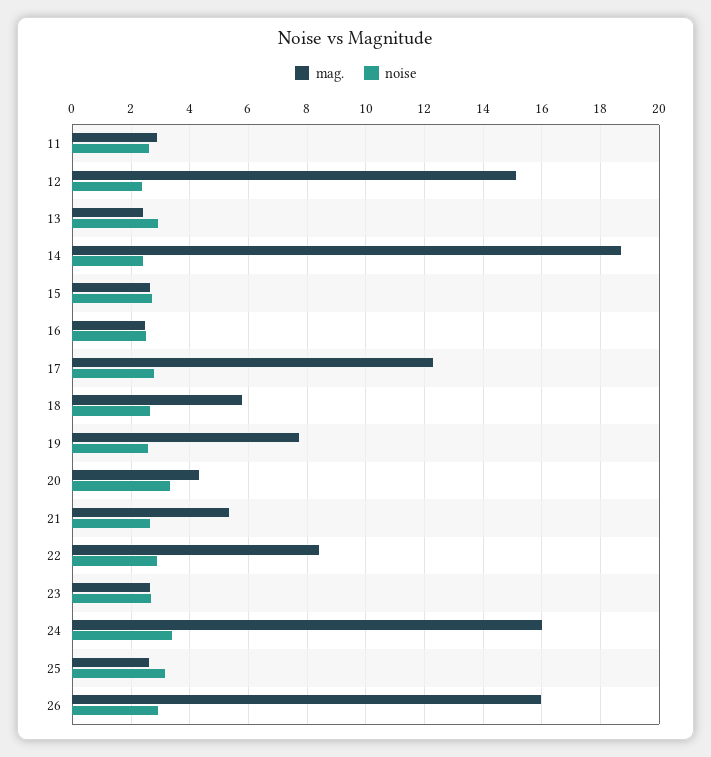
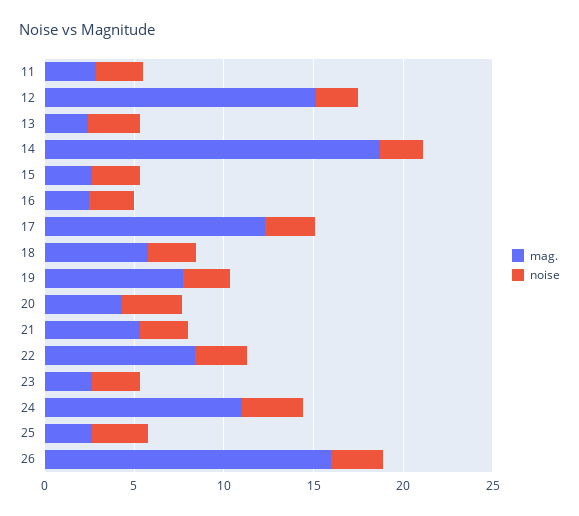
  {
    "mag.": {
      "11": 2.75,
      "12": 15,
      "13": 2.5,
      "14": 18.75,
      "15": 2.75,
      "16": 2.5,
      "17": 12.25,
      "18": 5.75,
      "19": 7.75,
      "20": 4.25,
      "21": 5.25,
      "22": 8.5,
      "23": 2.75,
-     "24": 16,
+     "24": 11,
      "25": 2.5,
      "26": 16
    },
    "noise": {
      "11": 2.5,
      "12": 2.5,
      "13": 3,
      "14": 2.5,
      "15": 2.75,
      "16": 2.5,
      "17": 2.75,
      "18": 2.75,
      "19": 2.5,
      "20": 3.25,
      "21": 2.75,
      "22": 3,
      "23": 2.75,
      "24": 3.5,
      "25": 3.25,
      "26": 3
    }
  }

